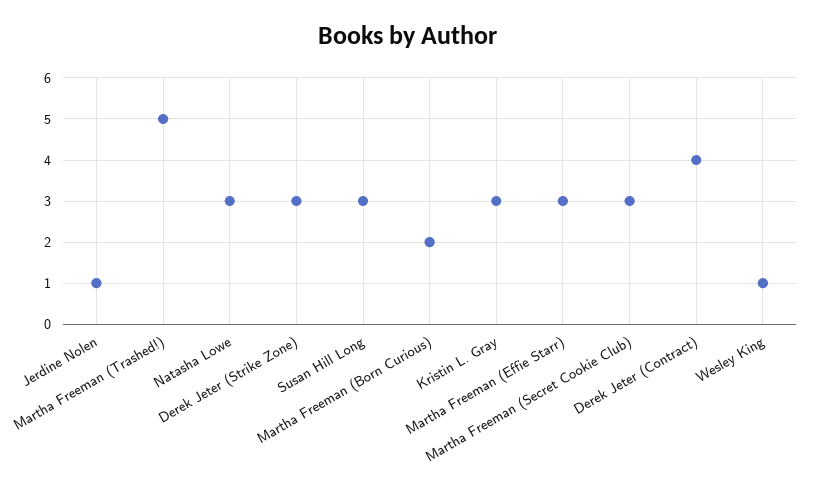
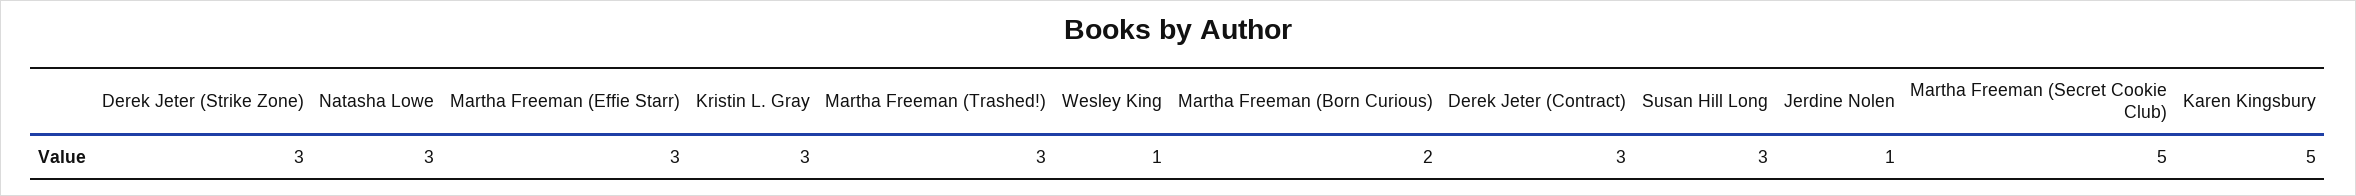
  {
    "Jerdine Nolen": 1,
-   "Martha Freeman (Trashed!)": 5,
+   "Martha Freeman (Trashed!)": 3,
    "Natasha Lowe": 3,
    "Derek Jeter (Strike Zone)": 3,
    "Susan Hill Long": 3,
    "Martha Freeman (Born Curious)": 2,
    "Kristin L. Gray": 3,
    "Martha Freeman (Effie Starr)": 3,
-   "Martha Freeman (Secret Cookie Club)": 3,
+   "Martha Freeman (Secret Cookie Club)": 5,
-   "Derek Jeter (Contract)": 4,
+   "Derek Jeter (Contract)": 3,
-   "Wesley King": 1
+   "Wesley King": 1,
+   "Karen Kingsbury": 5
  }

